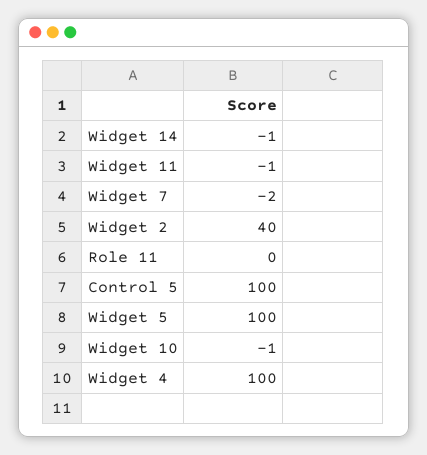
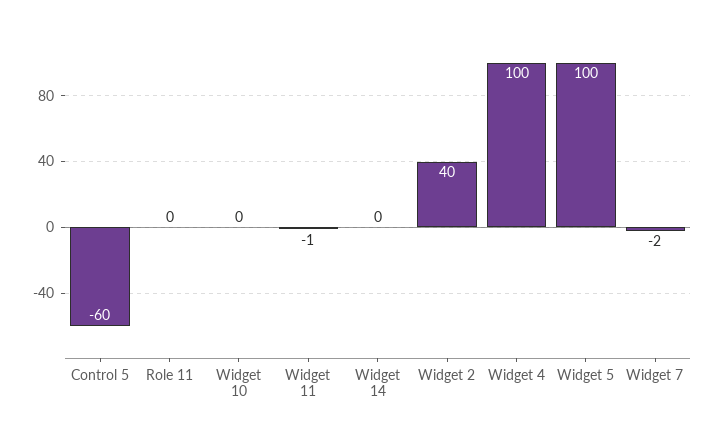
  {
-   "Widget 14": -1,
+   "Widget 14": 0,
    "Widget 11": -1,
    "Widget 7": -2,
    "Widget 2": 40,
    "Role 11": 0,
-   "Control 5": 100,
+   "Control 5": -60,
    "Widget 5": 100,
-   "Widget 10": -1,
+   "Widget 10": 0,
    "Widget 4": 100
  }

